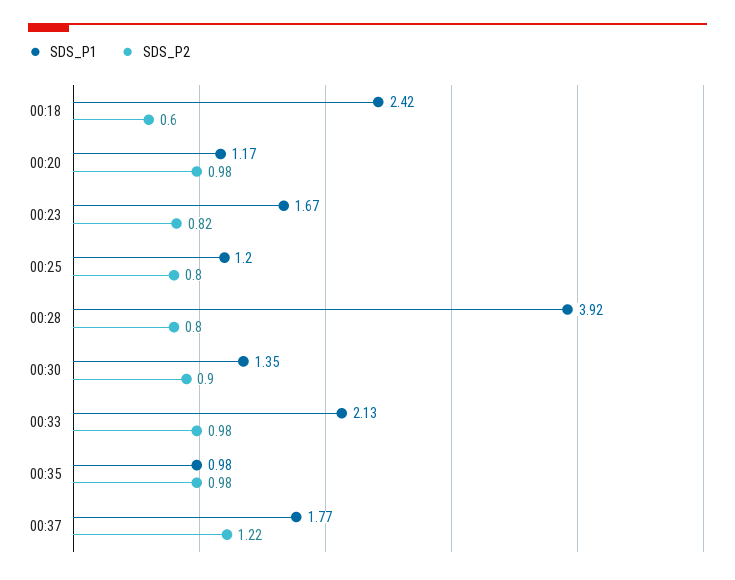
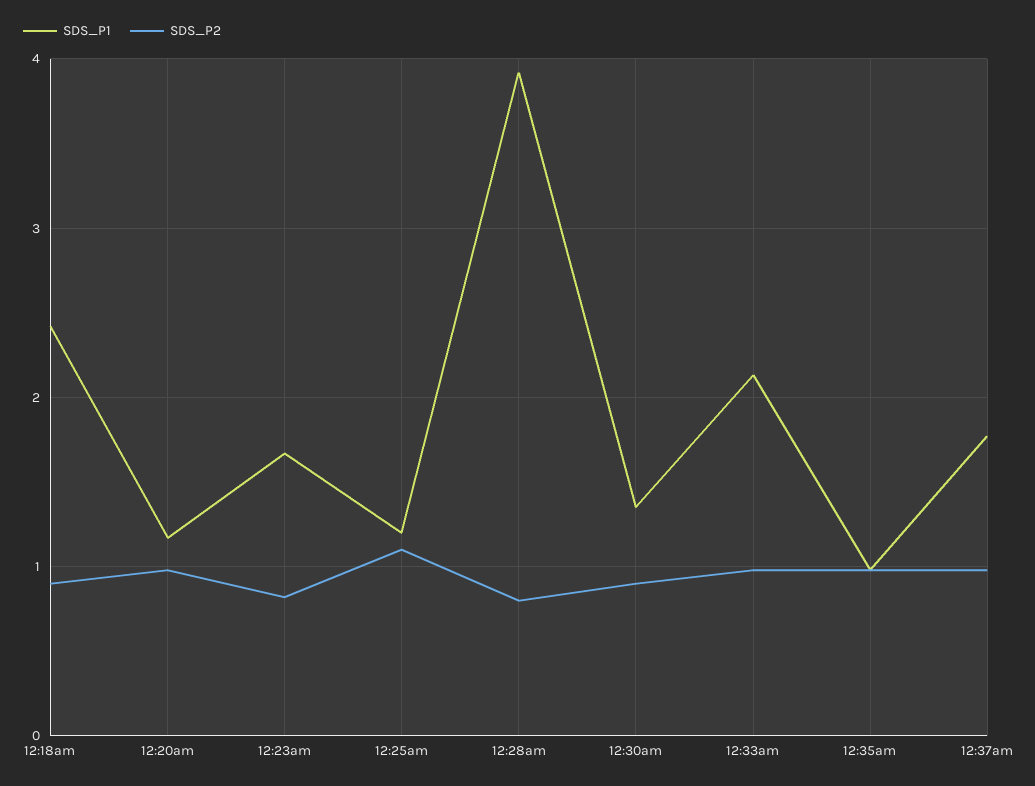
  {
    "SDS_P1": {
      "00:18": 2.42,
      "00:20": 1.17,
      "00:23": 1.67,
      "00:25": 1.2,
      "00:28": 3.92,
      "00:30": 1.35,
      "00:33": 2.13,
      "00:35": 0.98,
      "00:37": 1.77
    },
    "SDS_P2": {
-     "00:18": 0.6,
+     "00:18": 0.9,
      "00:20": 0.98,
      "00:23": 0.82,
-     "00:25": 0.8,
+     "00:25": 1.1,
      "00:28": 0.8,
      "00:30": 0.9,
      "00:33": 0.98,
      "00:35": 0.98,
-     "00:37": 1.22
+     "00:37": 1
    }
  }

